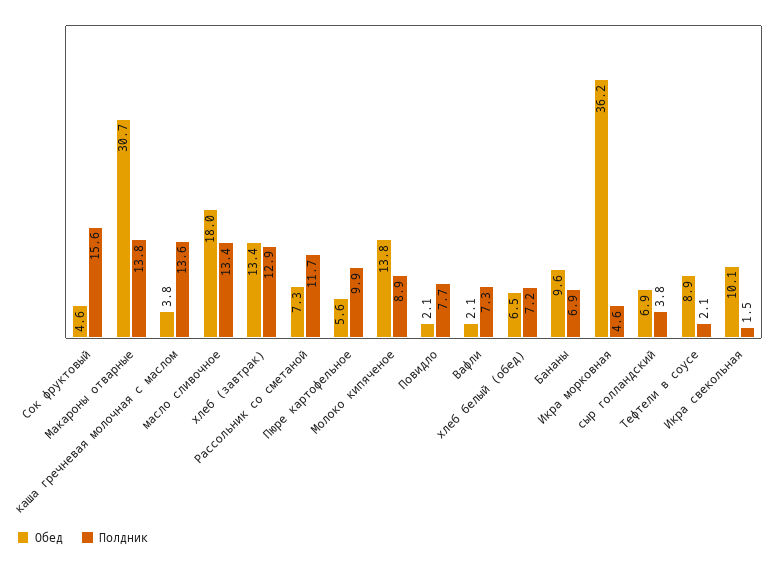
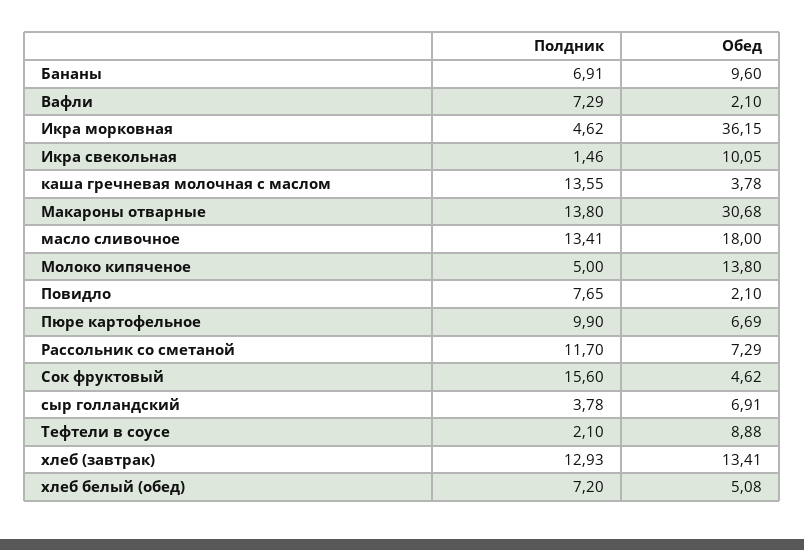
  {
    "Обед": {
      "Сок фруктовый": 4.62,
      "Макароны отварные": 30.68,
      "каша гречневая молочная с маслом": 3.78,
      "масло сливочное": 18,
      "хлеб (завтрак)": 13.41,
      "Рассольник со сметаной": 7.29,
-     "Пюре картофельное": 5.6,
+     "Пюре картофельное": 6.69,
      "Молоко кипяченое": 13.8,
      "Повидло": 2.1,
      "Вафли": 2.1,
-     "хлеб белый (обед)": 6.5,
+     "хлеб белый (обед)": 5.08,
      "Бананы": 9.6,
      "Икра морковная": 36.15,
      "сыр голландский": 6.91,
      "Тефтели в соусе": 8.88,
      "Икра свекольная": 10.05
    },
    "Полдник": {
      "Сок фруктовый": 15.6,
      "Макароны отварные": 13.8,
      "каша гречневая молочная с маслом": 13.55,
      "масло сливочное": 13.41,
      "хлеб (завтрак)": 12.93,
      "Рассольник со сметаной": 11.7,
      "Пюре картофельное": 9.9,
-     "Молоко кипяченое": 8.9,
+     "Молоко кипяченое": 5,
      "Повидло": 7.65,
      "Вафли": 7.29,
      "хлеб белый (обед)": 7.2,
      "Бананы": 6.91,
      "Икра морковная": 4.62,
      "сыр голландский": 3.78,
      "Тефтели в соусе": 2.1,
      "Икра свекольная": 1.46
    }
  }

